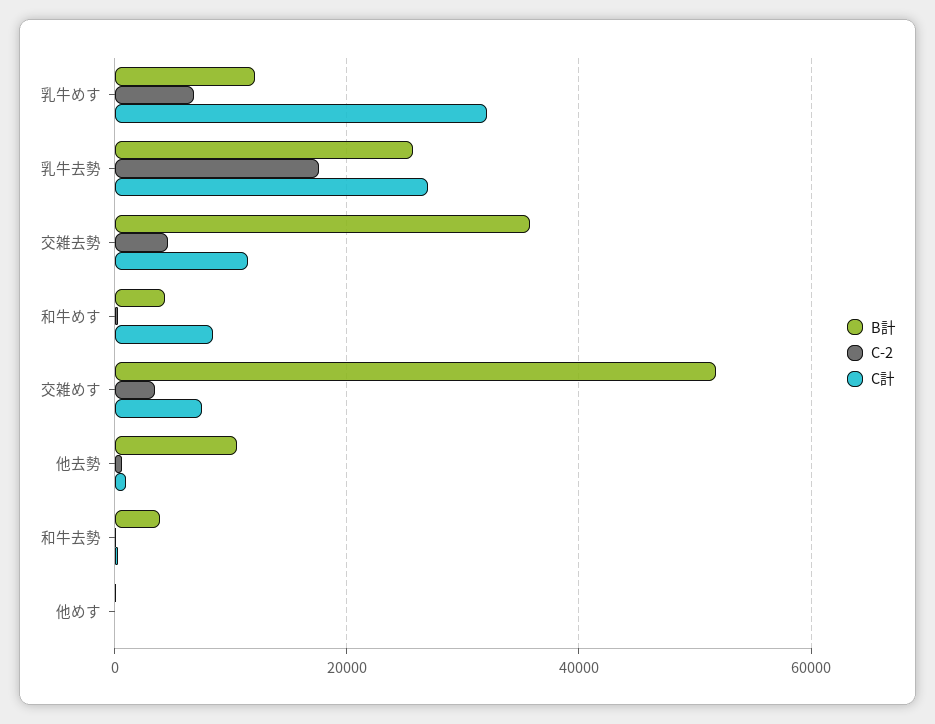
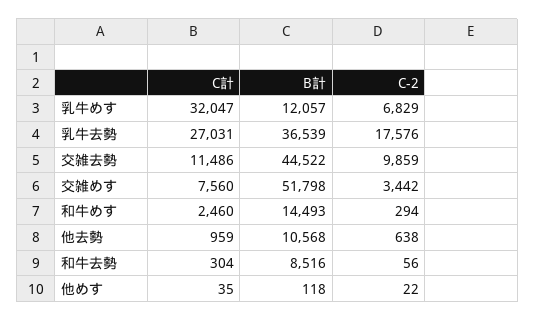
  {
    "B計": {
      "乳牛めす": 12057,
-     "乳牛去勢": 26000,
+     "乳牛去勢": 36539,
-     "交雑去勢": 36000,
+     "交雑去勢": 44522,
-     "和牛めす": 4000,
+     "和牛めす": 14493,
      "交雑めす": 51798,
      "他去勢": 10568,
-     "和牛去勢": 4000,
+     "和牛去勢": 8516,
      "他めす": 118
    },
    "C-2": {
      "乳牛めす": 6829,
      "乳牛去勢": 17576,
-     "交雑去勢": 4000,
+     "交雑去勢": 9859,
      "和牛めす": 294,
      "交雑めす": 3442,
      "他去勢": 638,
      "和牛去勢": 56,
      "他めす": 22
    },
    "C計": {
      "乳牛めす": 32047,
      "乳牛去勢": 27031,
      "交雑去勢": 11486,
-     "和牛めす": 8000,
+     "和牛めす": 2460,
      "交雑めす": 7560,
      "他去勢": 959,
      "和牛去勢": 304,
      "他めす": 35
    }
  }

